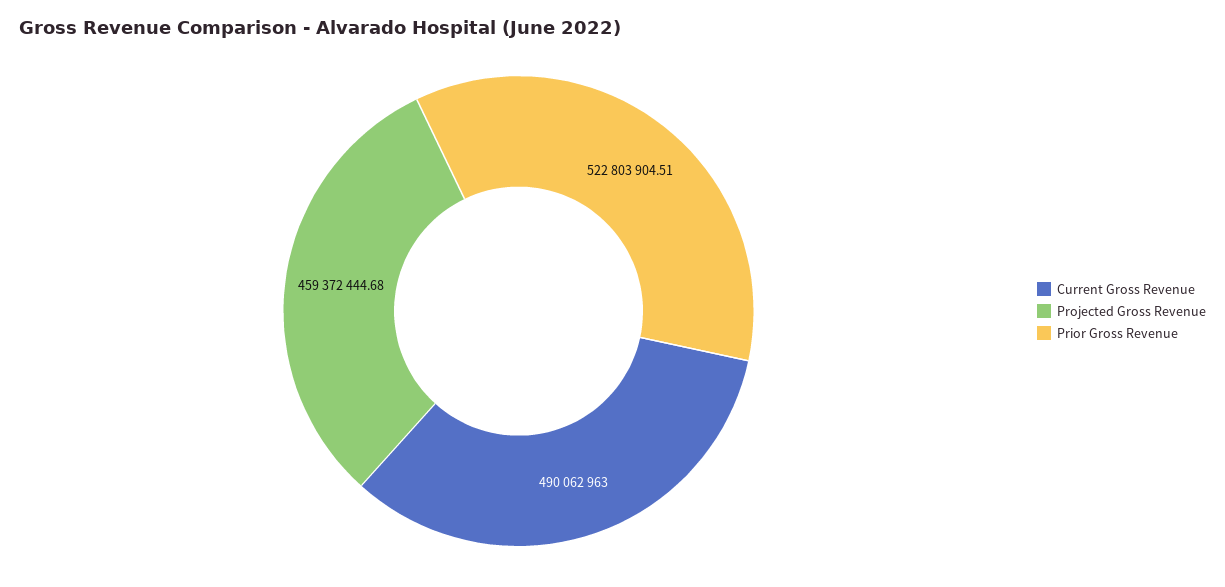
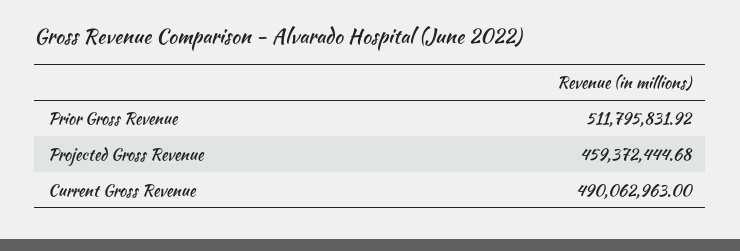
  {
    "Current Gross Revenue": 490062963,
    "Projected Gross Revenue": 459372444.68,
-   "Prior Gross Revenue": 522803904.51
+   "Prior Gross Revenue": 511795831.92
  }

